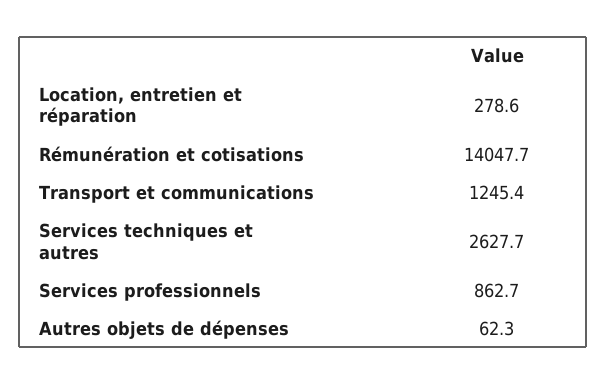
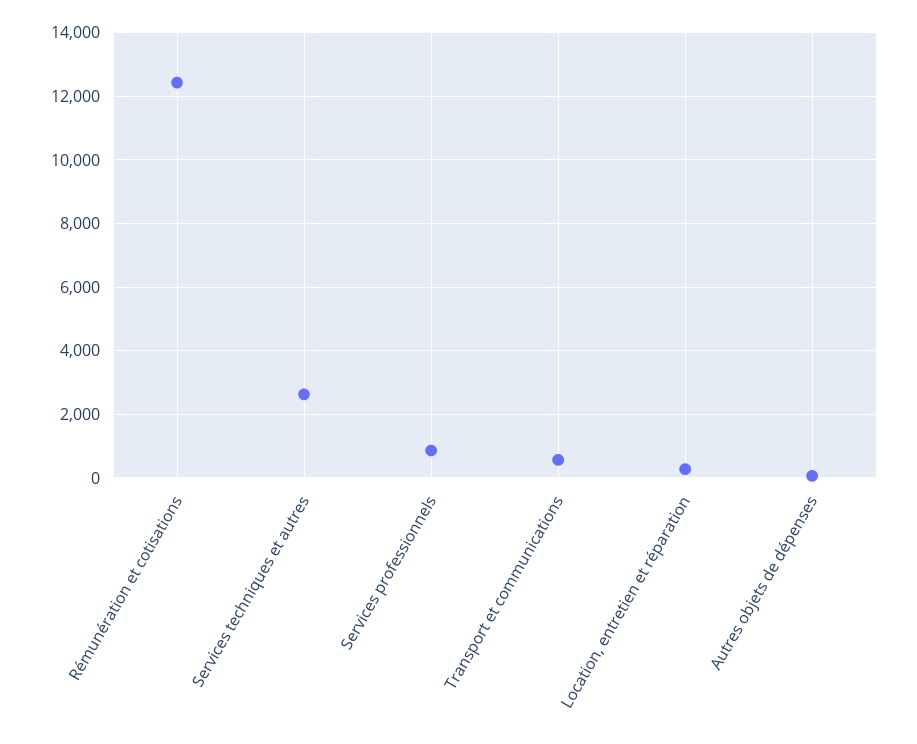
  {
    "Location, entretien et réparation": 278.6,
-   "Rémunération et cotisations": 14047.7,
+   "Rémunération et cotisations": 12400,
-   "Transport et communications": 1245.4,
+   "Transport et communications": 600,
    "Services techniques et autres": 2627.7,
    "Services professionnels": 862.7,
    "Autres objets de dépenses": 62.3
  }

